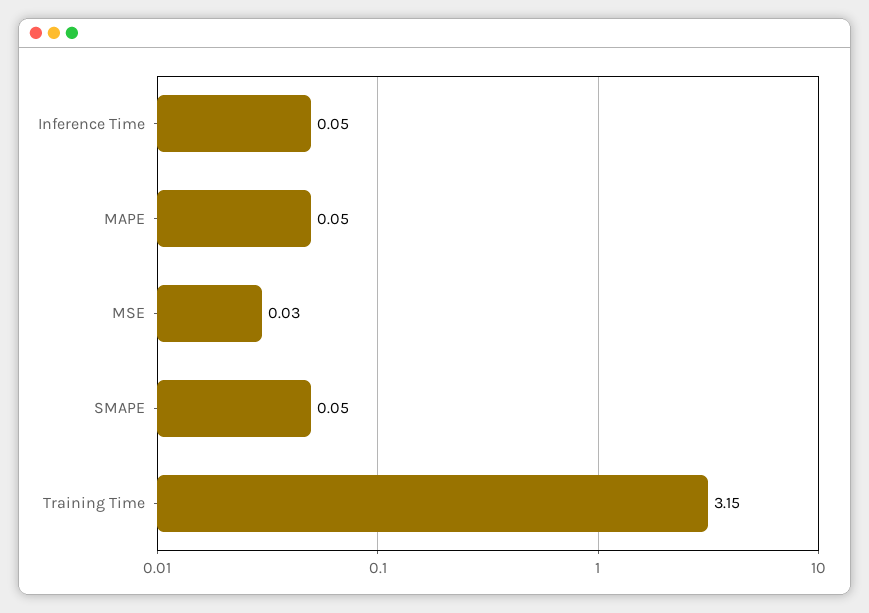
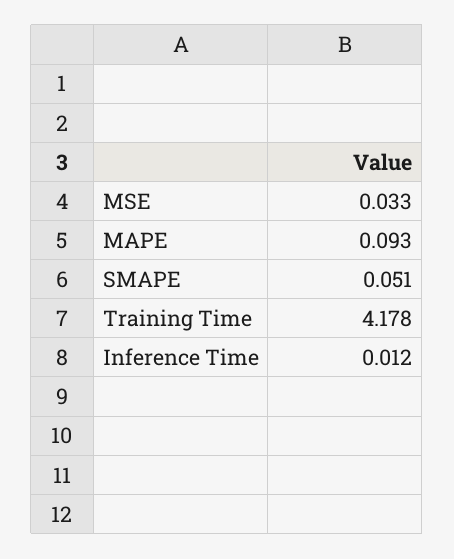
  {
-   "Inference Time": 0.05,
+   "Inference Time": 0.012,
-   "MAPE": 0.05,
+   "MAPE": 0.093,
    "MSE": 0.033,
    "SMAPE": 0.051,
-   "Training Time": 3.15
+   "Training Time": 4.178
  }

